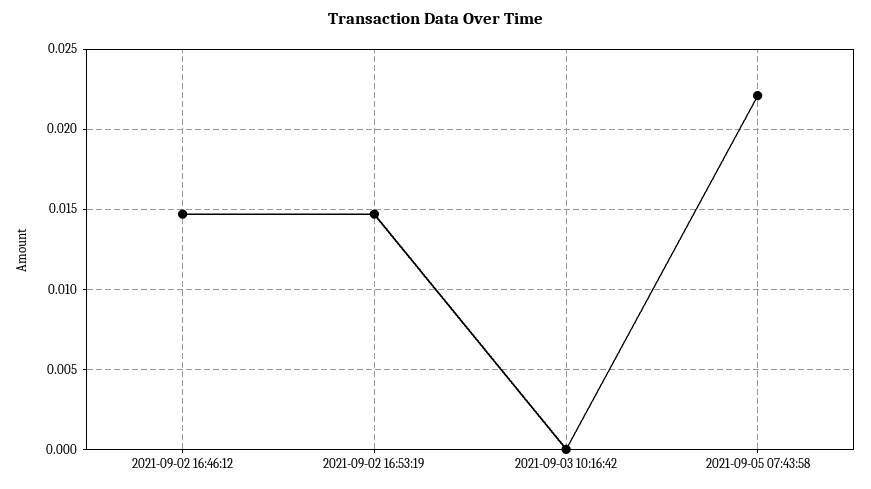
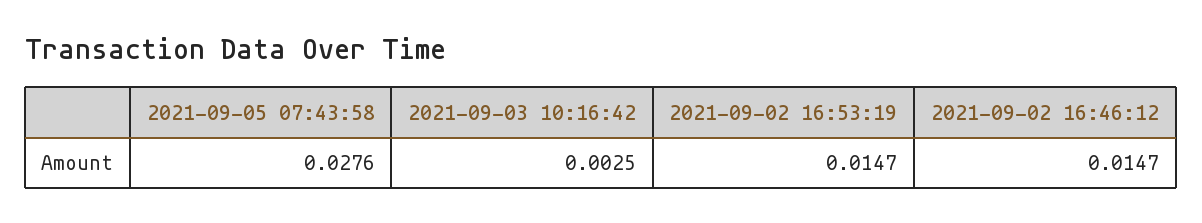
  {
    "2021-09-02 16:46:12": 0.0147,
    "2021-09-02 16:53:19": 0.0147,
-   "2021-09-03 10:16:42": 0,
+   "2021-09-03 10:16:42": 0.0025,
-   "2021-09-05 07:43:58": 0.022
+   "2021-09-05 07:43:58": 0.0276
  }

